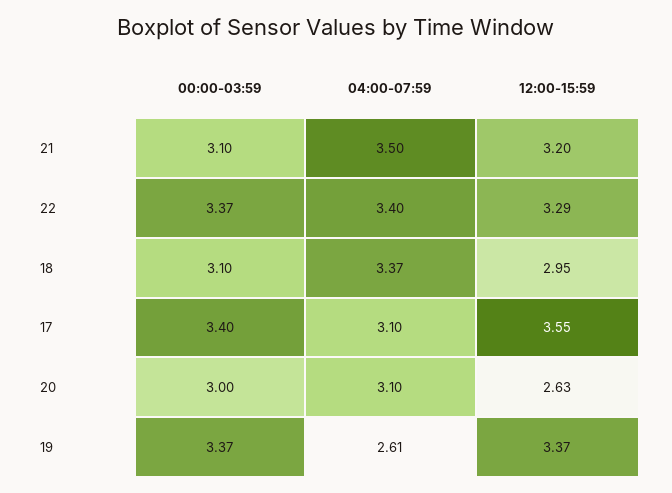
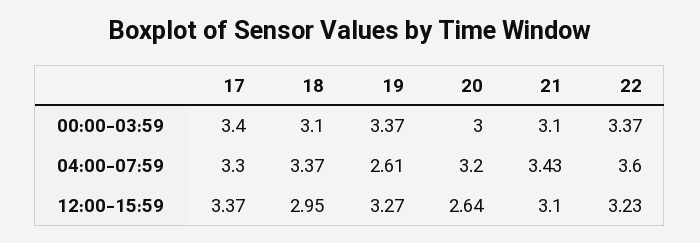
  {
    "00:00-03:59": {
      "21": 3.1,
      "22": 3.37,
      "18": 3.1,
      "17": 3.4,
      "20": 3,
      "19": 3.37
    },
    "04:00-07:59": {
-     "21": 3.5,
+     "21": 3.43,
-     "22": 3.4,
+     "22": 3.6,
      "18": 3.37,
-     "17": 3.1,
+     "17": 3.3,
-     "20": 3.1,
+     "20": 3.2,
      "19": 2.61
    },
    "12:00-15:59": {
-     "21": 3.2,
+     "21": 3.1,
-     "22": 3.29,
+     "22": 3.23,
      "18": 2.95,
-     "17": 3.55,
+     "17": 3.37,
-     "20": 2.63,
+     "20": 2.64,
-     "19": 3.37
+     "19": 3.27
    }
  }

